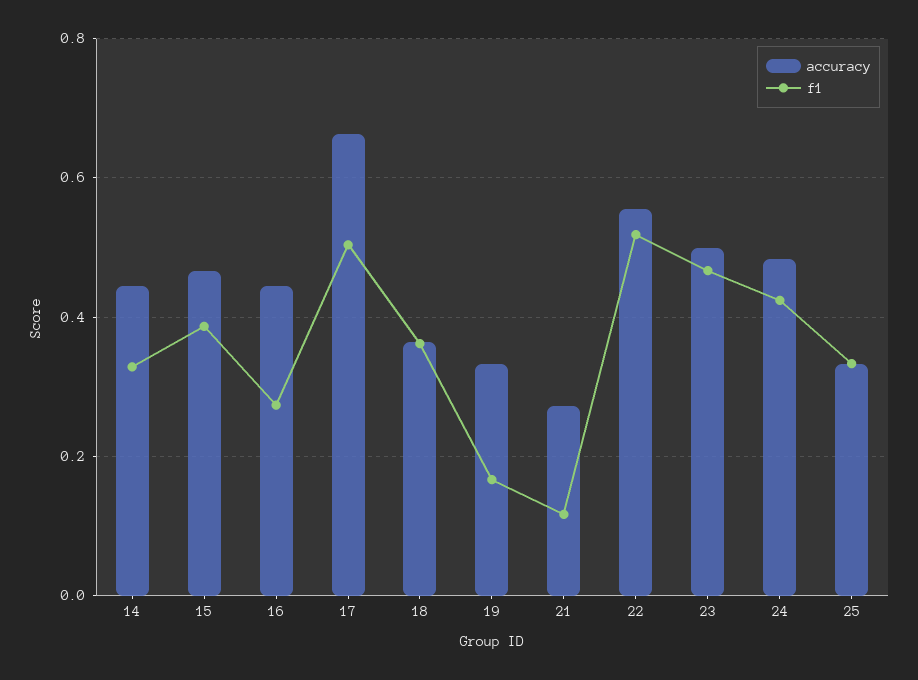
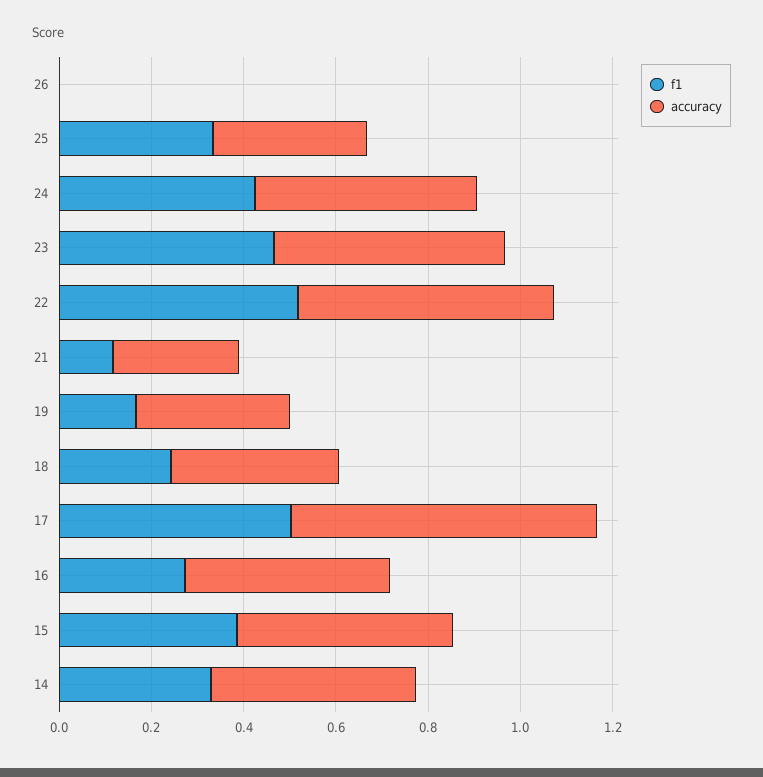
  {
    "accuracy": {
      "14": 0.44,
      "15": 0.46,
      "16": 0.44,
      "17": 0.66,
      "18": 0.36,
      "19": 0.34,
      "21": 0.28,
      "22": 0.56,
      "23": 0.5,
      "24": 0.48,
-     "25": 0.34
+     "25": 0.34,
+     "26": 0
    },
    "f1": {
      "14": 0.32,
      "15": 0.38,
      "16": 0.28,
      "17": 0.5,
-     "18": 0.36,
+     "18": 0.25,
      "19": 0.16,
      "21": 0.12,
      "22": 0.52,
      "23": 0.46,
      "24": 0.42,
-     "25": 0.34
+     "25": 0.34,
+     "26": 0
    }
  }

